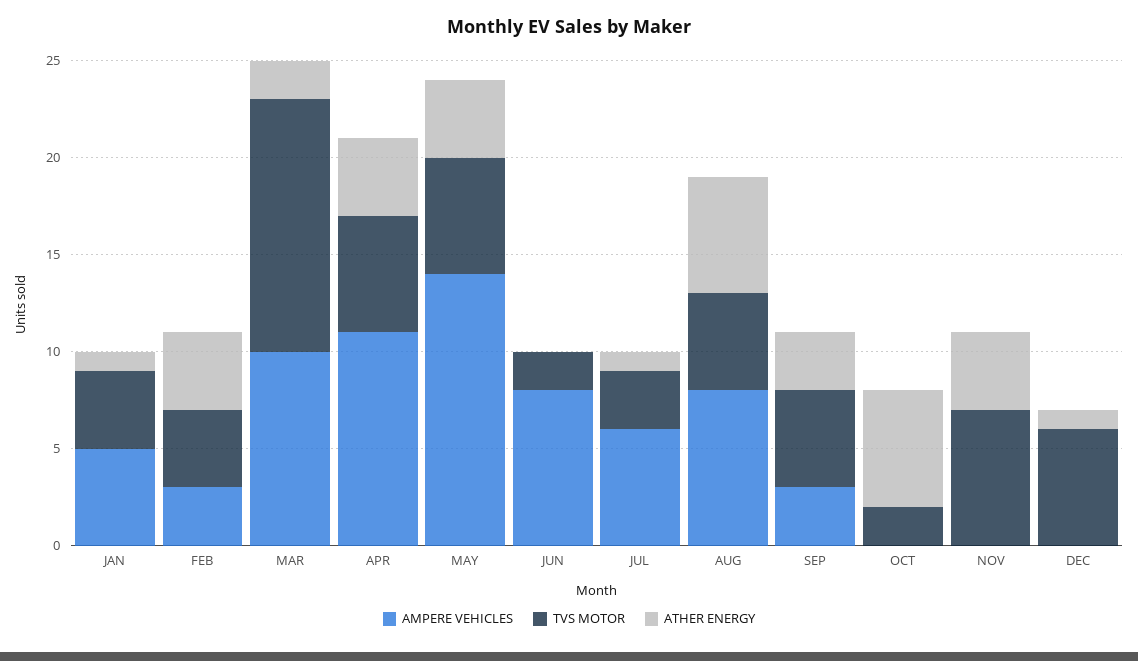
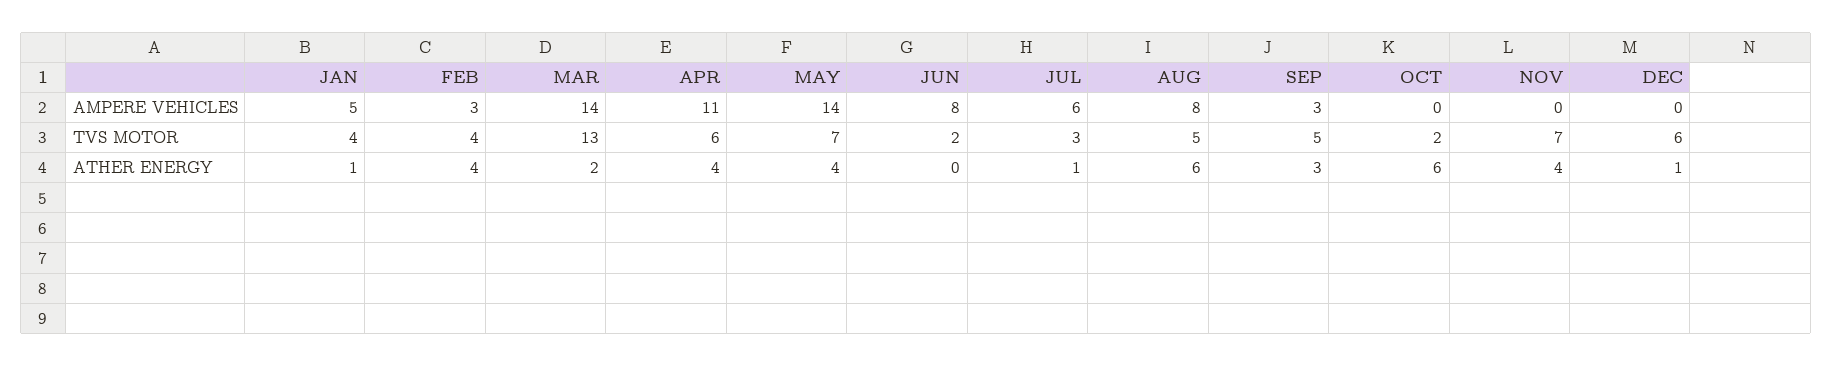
  {
    "AMPERE VEHICLES": {
      "JAN": 5,
      "FEB": 3,
-     "MAR": 10,
+     "MAR": 14,
      "APR": 11,
      "MAY": 14,
      "JUN": 8,
      "JUL": 6,
      "AUG": 8,
      "SEP": 3,
      "OCT": 0,
      "NOV": 0,
      "DEC": 0
    },
    "TVS MOTOR": {
      "JAN": 4,
      "FEB": 4,
      "MAR": 13,
      "APR": 6,
-     "MAY": 6,
+     "MAY": 7,
      "JUN": 2,
      "JUL": 3,
      "AUG": 5,
      "SEP": 5,
      "OCT": 2,
      "NOV": 7,
      "DEC": 6
    },
    "ATHER ENERGY": {
      "JAN": 1,
      "FEB": 4,
      "MAR": 2,
      "APR": 4,
      "MAY": 4,
      "JUN": 0,
      "JUL": 1,
      "AUG": 6,
      "SEP": 3,
      "OCT": 6,
      "NOV": 4,
      "DEC": 1
    }
  }

